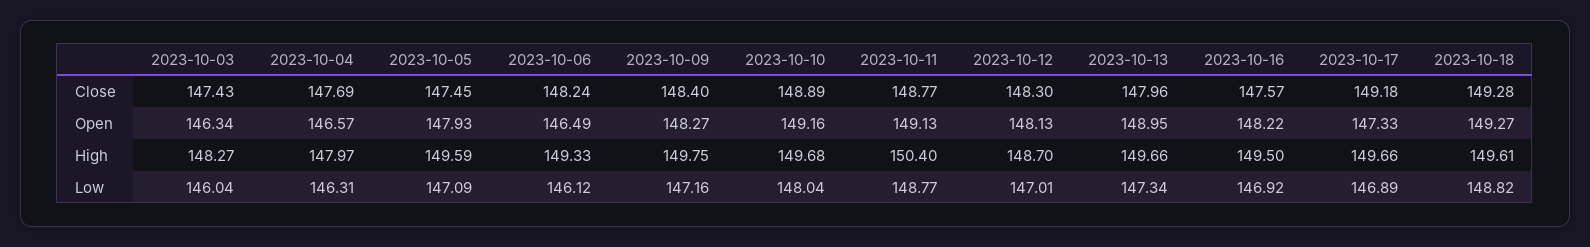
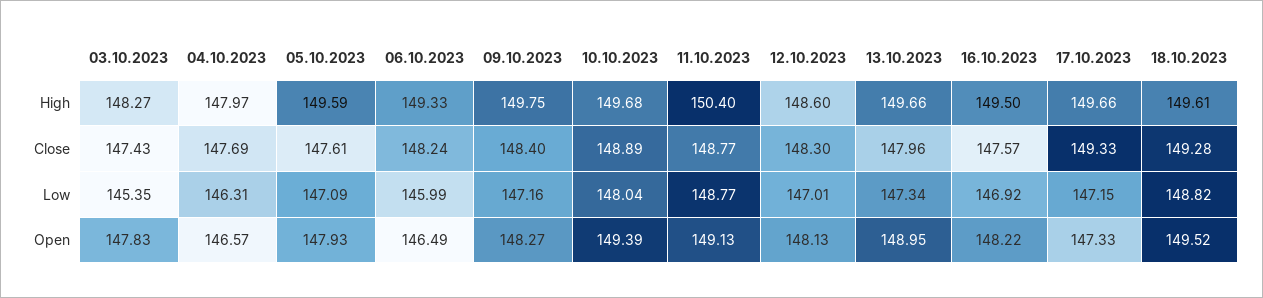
  {
    "2023-10-03": {
      "Close": 147.43,
-     "Open": 146.34,
+     "Open": 147.83,
      "High": 148.27,
-     "Low": 146.04
+     "Low": 145.35
    },
    "2023-10-04": {
      "Close": 147.69,
      "Open": 146.57,
      "High": 147.97,
      "Low": 146.31
    },
    "2023-10-05": {
-     "Close": 147.45,
+     "Close": 147.61,
      "Open": 147.93,
      "High": 149.59,
      "Low": 147.09
    },
    "2023-10-06": {
      "Close": 148.24,
      "Open": 146.49,
      "High": 149.33,
-     "Low": 146.12
+     "Low": 145.99
    },
    "2023-10-09": {
      "Close": 148.4,
      "Open": 148.27,
      "High": 149.75,
      "Low": 147.16
    },
    "2023-10-10": {
      "Close": 148.89,
-     "Open": 149.16,
+     "Open": 149.39,
      "High": 149.68,
      "Low": 148.04
    },
    "2023-10-11": {
      "Close": 148.77,
      "Open": 149.13,
      "High": 150.4,
      "Low": 148.77
    },
    "2023-10-12": {
      "Close": 148.3,
      "Open": 148.13,
-     "High": 148.7,
+     "High": 148.6,
      "Low": 147.01
    },
    "2023-10-13": {
      "Close": 147.96,
      "Open": 148.95,
      "High": 149.66,
      "Low": 147.34
    },
    "2023-10-16": {
      "Close": 147.57,
      "Open": 148.22,
      "High": 149.5,
      "Low": 146.92
    },
    "2023-10-17": {
-     "Close": 149.18,
+     "Close": 149.33,
      "Open": 147.33,
      "High": 149.66,
-     "Low": 146.89
+     "Low": 147.15
    },
    "2023-10-18": {
      "Close": 149.28,
-     "Open": 149.27,
+     "Open": 149.52,
      "High": 149.61,
      "Low": 148.82
    }
  }

